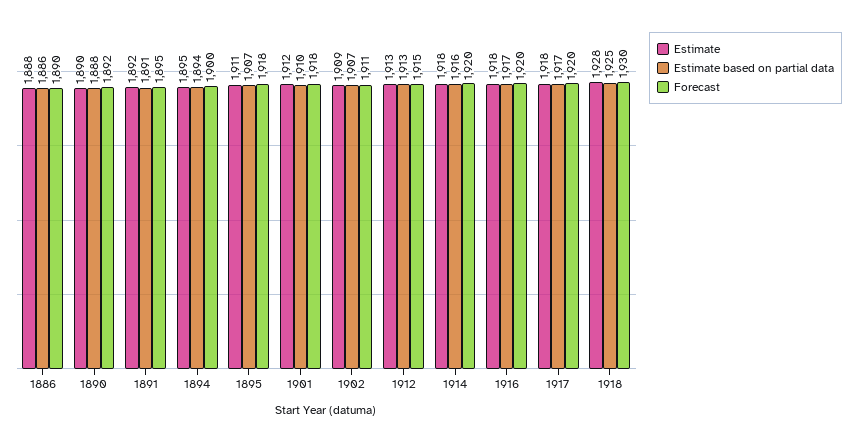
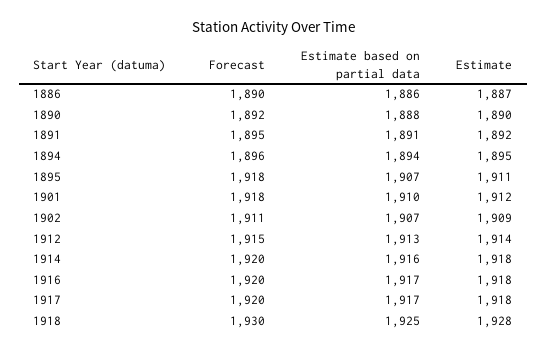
  {
    "Estimate": {
-     "1886": 1888,
+     "1886": 1887,
      "1890": 1890,
      "1891": 1892,
      "1894": 1895,
      "1895": 1911,
      "1901": 1912,
      "1902": 1909,
-     "1912": 1913,
+     "1912": 1914,
      "1914": 1918,
      "1916": 1918,
      "1917": 1918,
      "1918": 1928
    },
    "Estimate based on partial data": {
      "1886": 1886,
      "1890": 1888,
      "1891": 1891,
      "1894": 1894,
      "1895": 1907,
      "1901": 1910,
      "1902": 1907,
      "1912": 1913,
      "1914": 1916,
      "1916": 1917,
      "1917": 1917,
      "1918": 1925
    },
    "Forecast": {
      "1886": 1890,
      "1890": 1892,
      "1891": 1895,
-     "1894": 1900,
+     "1894": 1896,
      "1895": 1918,
      "1901": 1918,
      "1902": 1911,
      "1912": 1915,
      "1914": 1920,
      "1916": 1920,
      "1917": 1920,
      "1918": 1930
    }
  }

